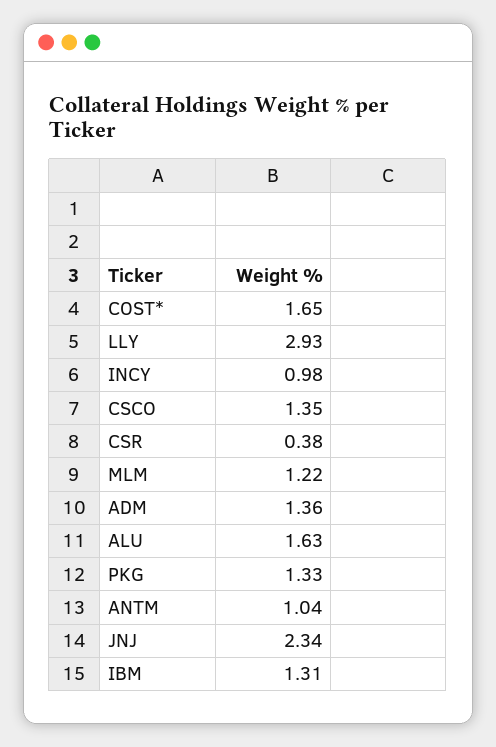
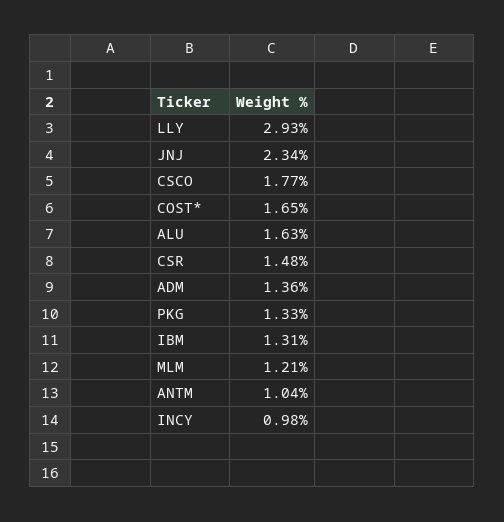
  {
    "COST*": 1.65,
    "LLY": 2.93,
    "INCY": 0.98,
-   "CSCO": 1.35,
+   "CSCO": 1.77,
-   "CSR": 0.38,
+   "CSR": 1.48,
-   "MLM": 1.22,
+   "MLM": 1.21,
    "ADM": 1.36,
    "ALU": 1.63,
    "PKG": 1.33,
    "ANTM": 1.04,
    "JNJ": 2.34,
    "IBM": 1.31
  }

